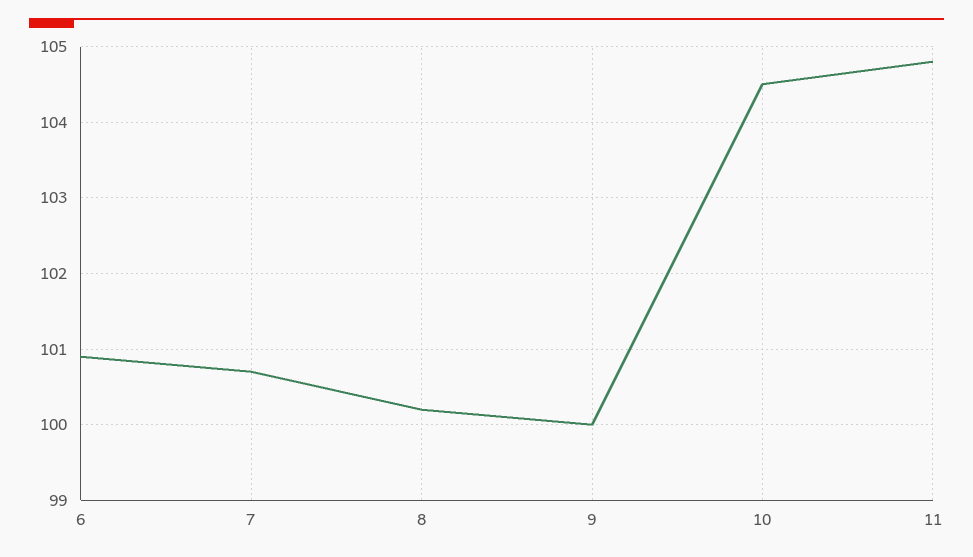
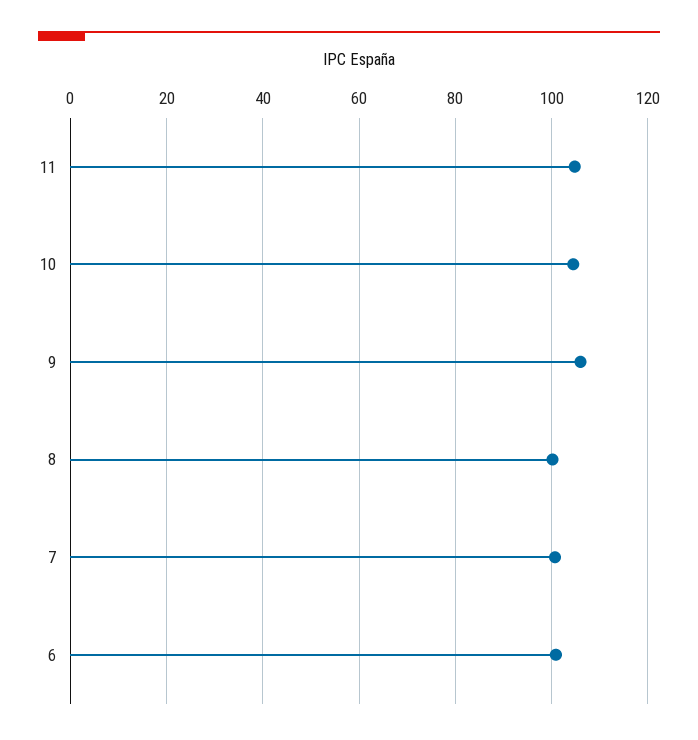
  {
    "6": 100.9,
    "7": 100.7,
    "8": 100.2,
-   "9": 100,
+   "9": 106,
    "10": 104.5,
    "11": 104.8
  }

